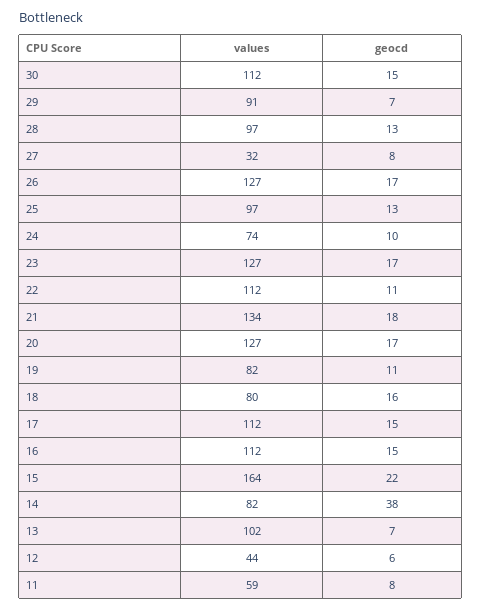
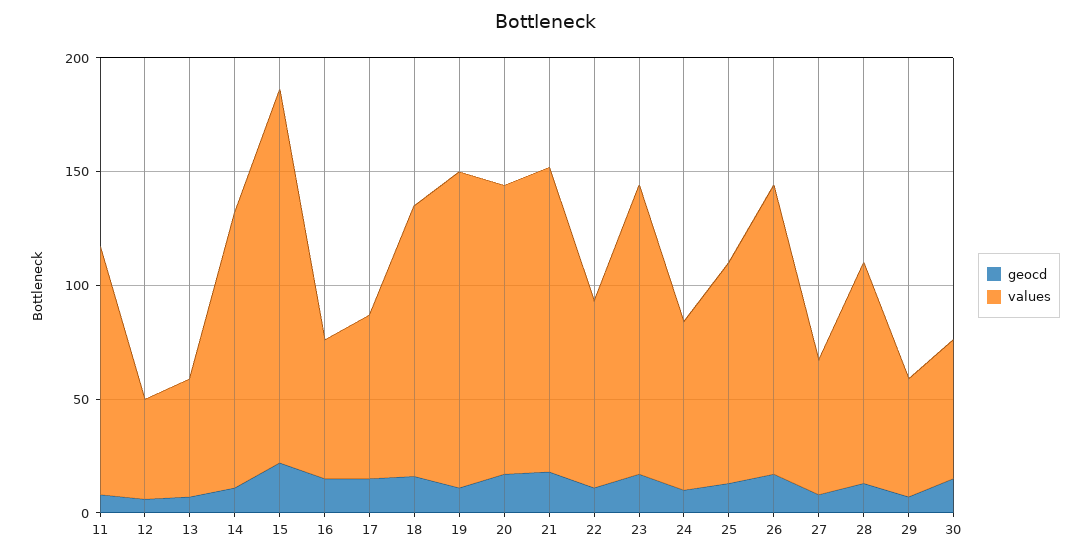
  {
    "values": {
-     "30": 112,
+     "30": 60,
-     "29": 91,
+     "29": 50,
      "28": 97,
-     "27": 32,
+     "27": 60,
      "26": 127,
      "25": 97,
      "24": 74,
      "23": 127,
-     "22": 112,
+     "22": 80,
      "21": 134,
      "20": 127,
-     "19": 82,
+     "19": 140,
-     "18": 80,
+     "18": 120,
-     "17": 112,
+     "17": 70,
-     "16": 112,
+     "16": 60,
      "15": 164,
-     "14": 82,
+     "14": 120,
-     "13": 102,
+     "13": 50,
      "12": 44,
-     "11": 59
+     "11": 110
    },
    "geocd": {
      "30": 15,
      "29": 7,
      "28": 13,
      "27": 8,
      "26": 17,
      "25": 13,
      "24": 10,
      "23": 17,
      "22": 11,
      "21": 18,
      "20": 17,
      "19": 11,
      "18": 16,
      "17": 15,
      "16": 15,
      "15": 22,
-     "14": 38,
+     "14": 10,
      "13": 7,
      "12": 6,
      "11": 8
    }
  }

